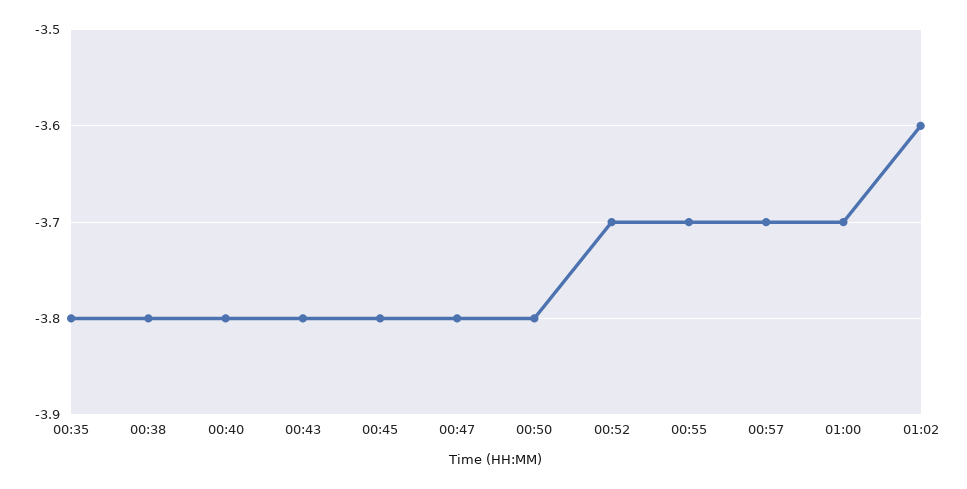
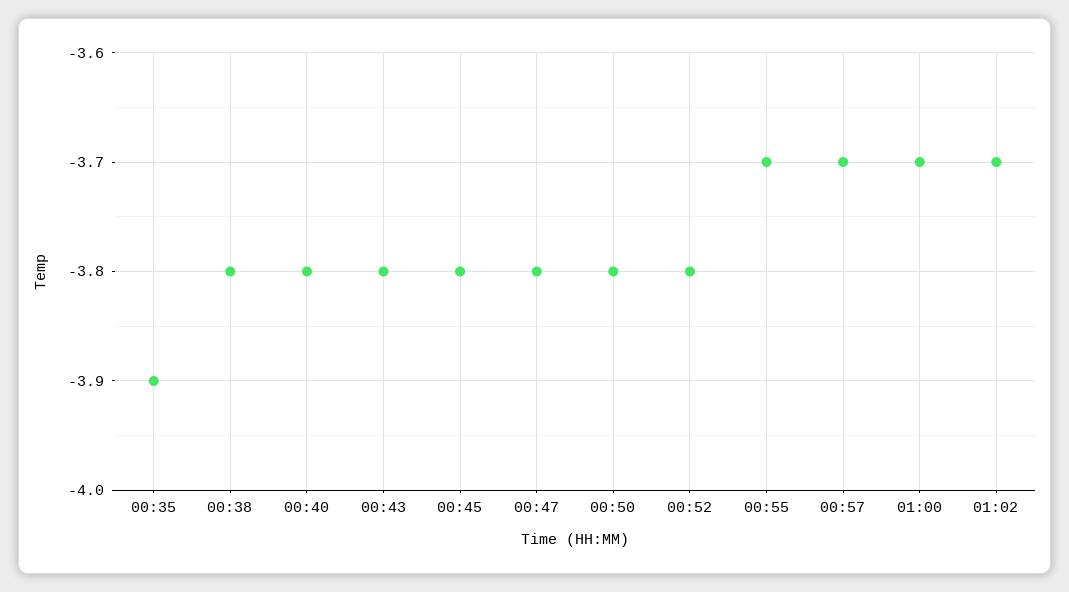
  {
-   "00:35": -3.8,
+   "00:35": -3.9,
    "00:38": -3.8,
    "00:40": -3.8,
    "00:43": -3.8,
    "00:45": -3.8,
    "00:47": -3.8,
    "00:50": -3.8,
-   "00:52": -3.7,
+   "00:52": -3.8,
    "00:55": -3.7,
    "00:57": -3.7,
    "01:00": -3.7,
-   "01:02": -3.6
+   "01:02": -3.7
  }

